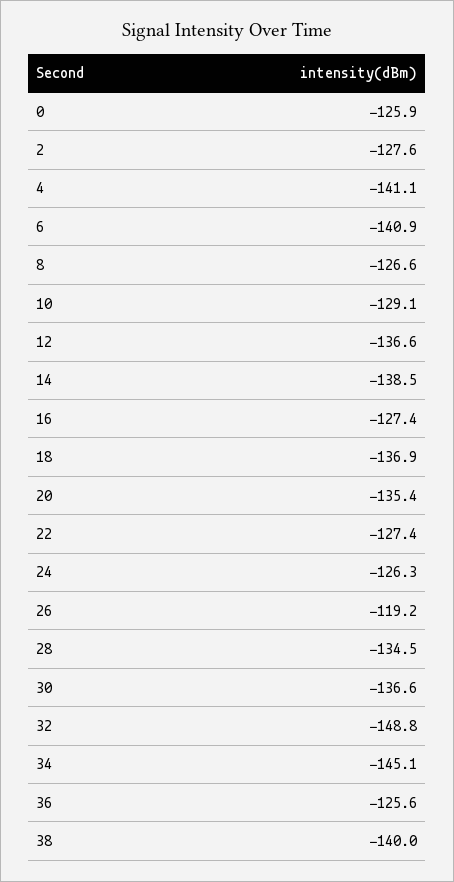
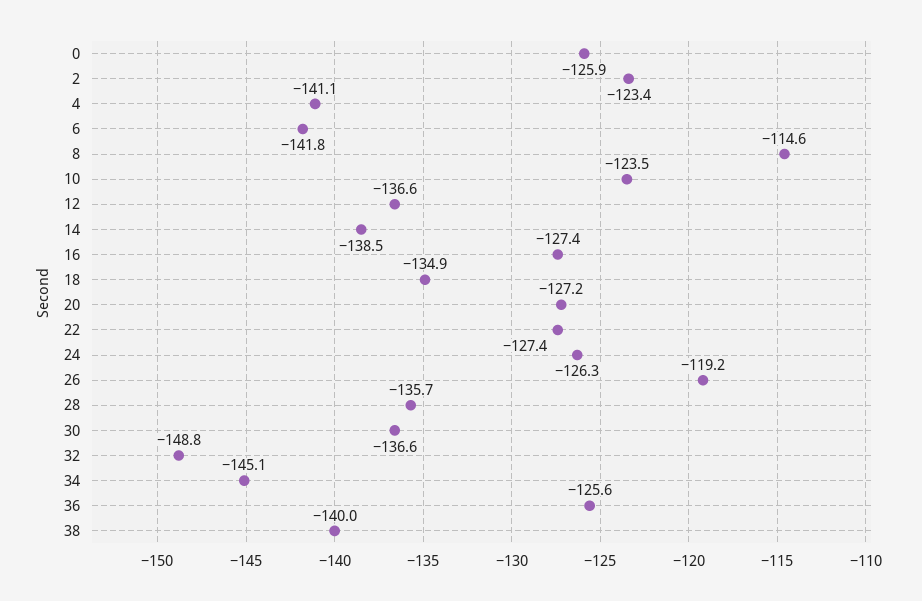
  {
    "0": -125.9,
-   "2": -127.6,
+   "2": -123.4,
    "4": -141.1,
-   "6": -140.9,
+   "6": -141.8,
-   "8": -126.6,
+   "8": -114.6,
-   "10": -129.1,
+   "10": -123.5,
    "12": -136.6,
    "14": -138.5,
    "16": -127.4,
-   "18": -136.9,
+   "18": -134.9,
-   "20": -135.4,
+   "20": -127.2,
    "22": -127.4,
    "24": -126.3,
    "26": -119.2,
-   "28": -134.5,
+   "28": -135.7,
    "30": -136.6,
    "32": -148.8,
    "34": -145.1,
    "36": -125.6,
    "38": -140
  }

